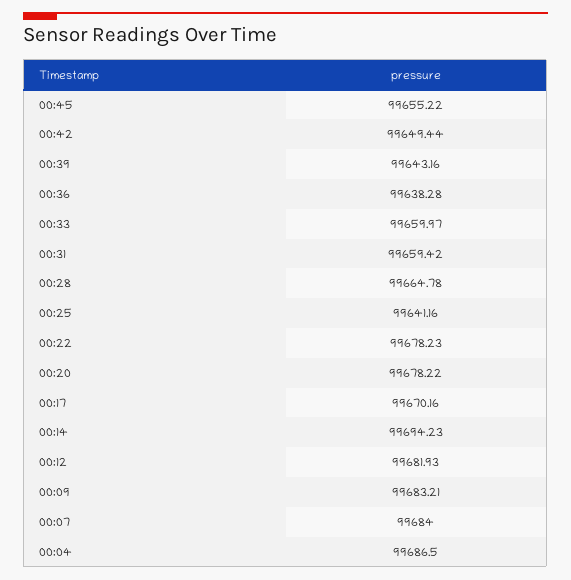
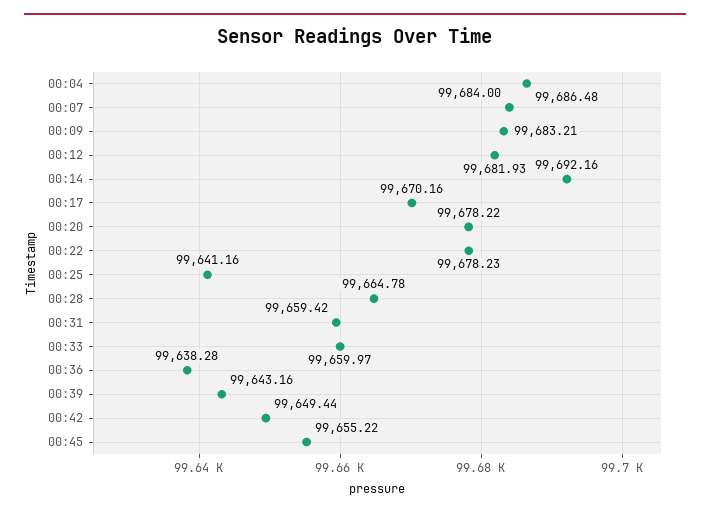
  {
    "00:45": 99655.22,
    "00:42": 99649.44,
    "00:39": 99643.16,
    "00:36": 99638.28,
    "00:33": 99659.97,
    "00:31": 99659.42,
    "00:28": 99664.78,
    "00:25": 99641.16,
    "00:22": 99678.23,
    "00:20": 99678.22,
    "00:17": 99670.16,
-   "00:14": 99694.23,
+   "00:14": 99692.16,
    "00:12": 99681.93,
    "00:09": 99683.21,
    "00:07": 99684,
-   "00:04": 99686.5
+   "00:04": 99686.48
  }

